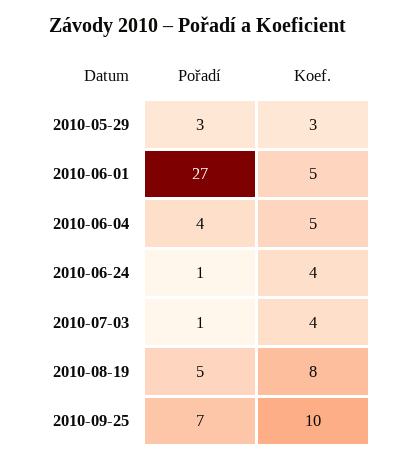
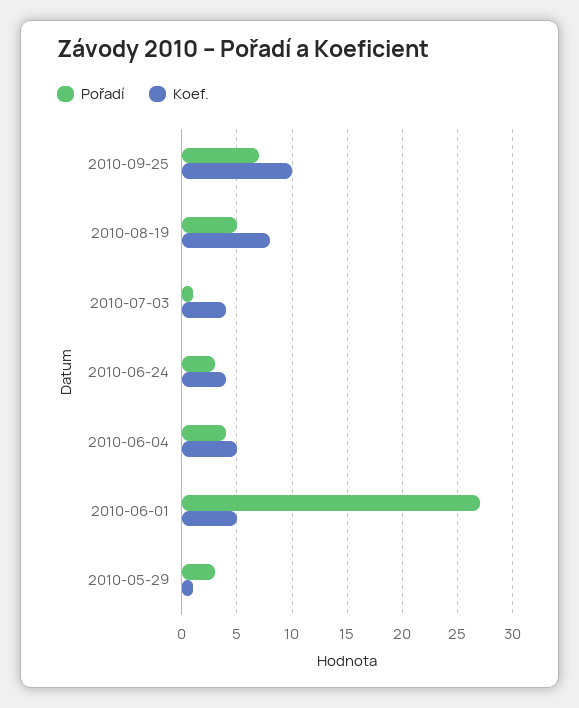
  {
    "Pořadí": {
      "2010-05-29": 3,
      "2010-06-01": 27,
      "2010-06-04": 4,
-     "2010-06-24": 1,
+     "2010-06-24": 3,
      "2010-07-03": 1,
      "2010-08-19": 5,
      "2010-09-25": 7
    },
    "Koef.": {
-     "2010-05-29": 3,
+     "2010-05-29": 1,
      "2010-06-01": 5,
      "2010-06-04": 5,
      "2010-06-24": 4,
      "2010-07-03": 4,
      "2010-08-19": 8,
      "2010-09-25": 10
    }
  }

